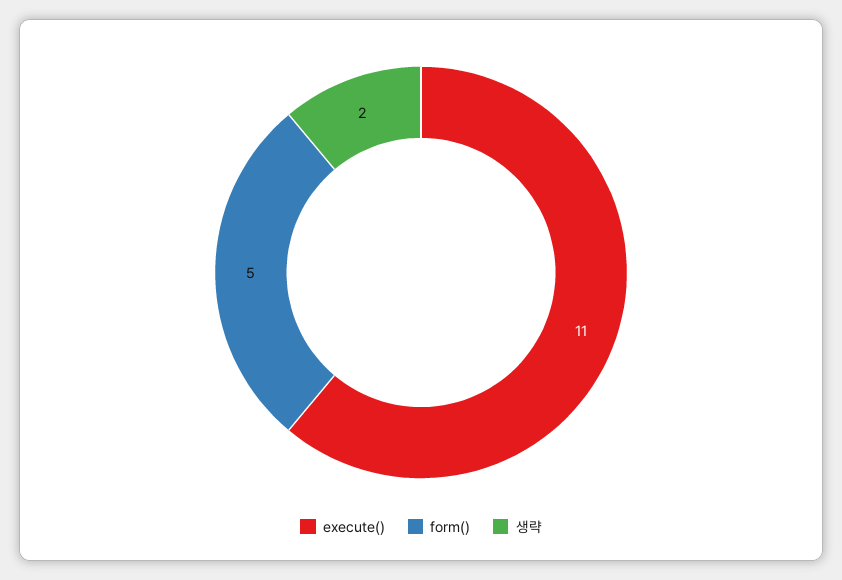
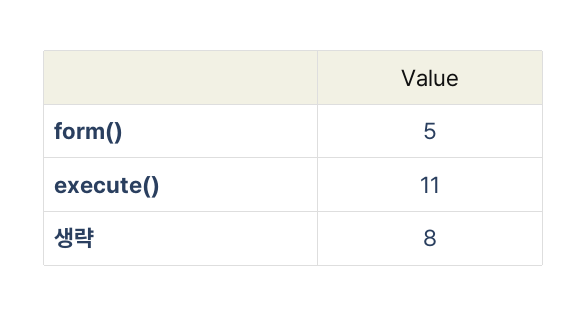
  {
    "execute()": 11,
    "form()": 5,
-   "생략": 2
+   "생략": 8
  }

